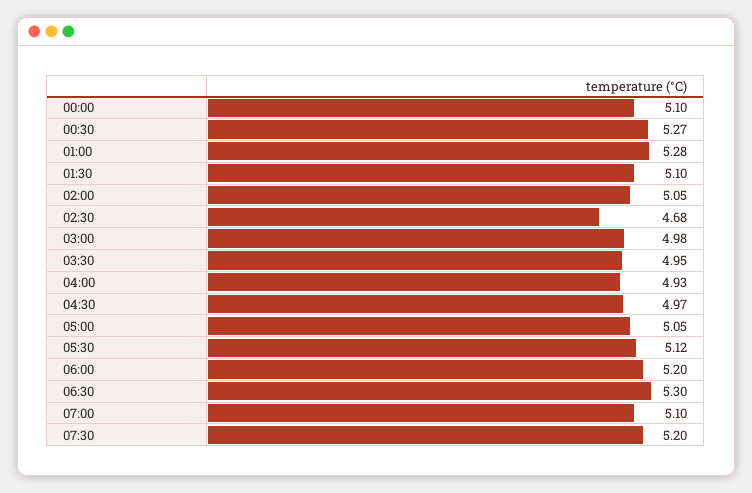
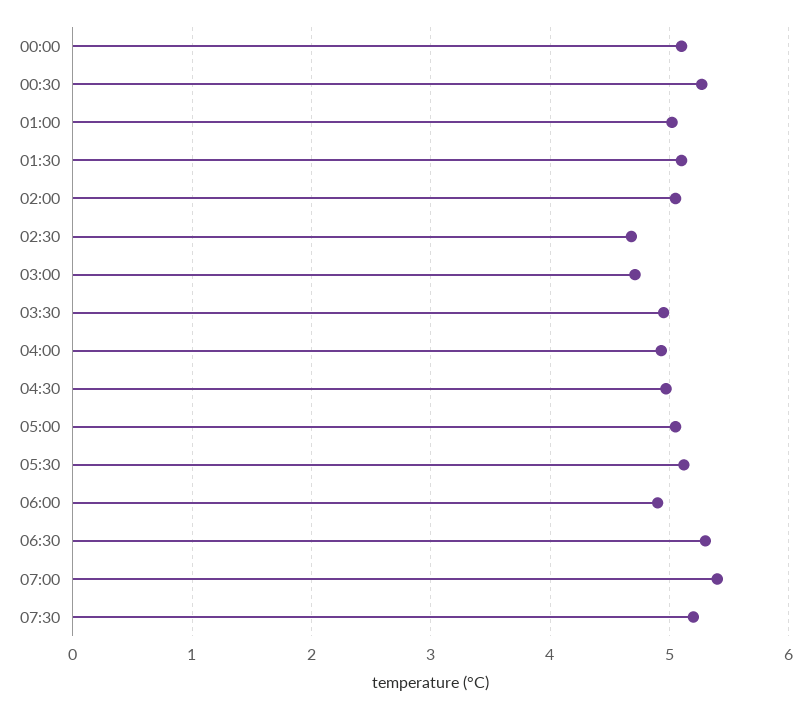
  {
    "00:00": 5.1,
    "00:30": 5.27,
-   "01:00": 5.28,
+   "01:00": 5,
    "01:30": 5.1,
    "02:00": 5.05,
    "02:30": 4.68,
-   "03:00": 4.98,
+   "03:00": 4.7,
    "03:30": 4.95,
    "04:00": 4.93,
    "04:30": 4.97,
    "05:00": 5.05,
    "05:30": 5.12,
-   "06:00": 5.2,
+   "06:00": 4.9,
    "06:30": 5.3,
-   "07:00": 5.1,
+   "07:00": 5.4,
    "07:30": 5.2
  }

